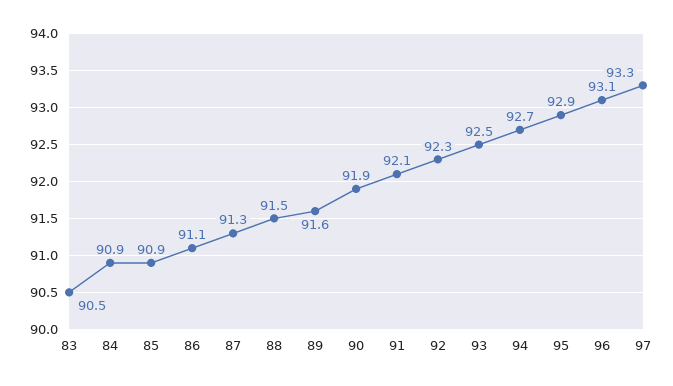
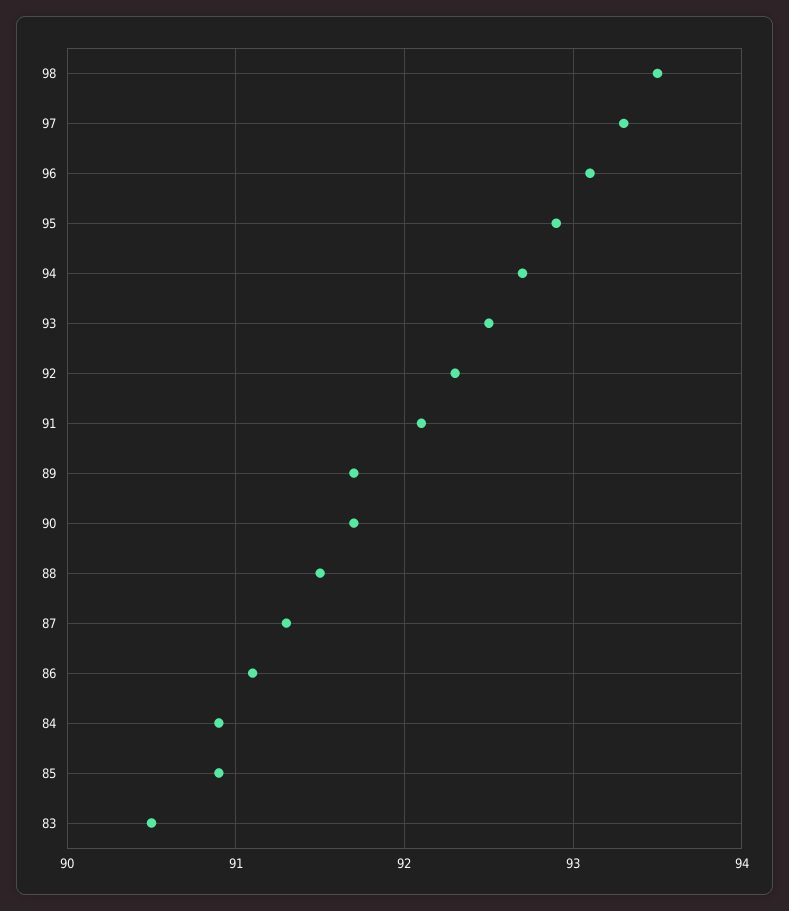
  {
    "83": 90.5,
    "84": 90.9,
    "85": 90.9,
    "86": 91.1,
    "87": 91.3,
    "88": 91.5,
-   "89": 91.6,
+   "89": 91.7,
-   "90": 91.9,
+   "90": 91.7,
    "91": 92.1,
    "92": 92.3,
    "93": 92.5,
    "94": 92.7,
    "95": 92.9,
    "96": 93.1,
-   "97": 93.3
+   "97": 93.3,
+   "98": 93.5
  }

